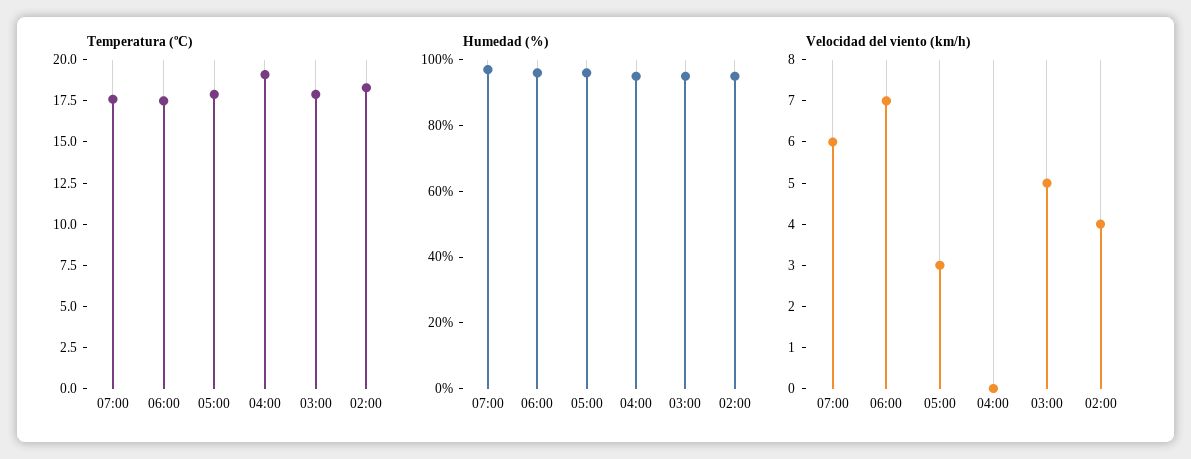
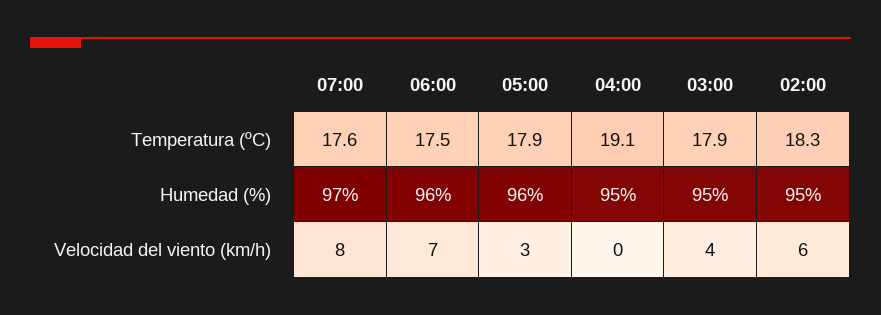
  {
    "Temperatura (ºC)": {
      "07:00": 17.6,
      "06:00": 17.5,
      "05:00": 17.9,
      "04:00": 19.1,
      "03:00": 17.9,
      "02:00": 18.3
    },
    "Humedad (%)": {
      "07:00": 97,
      "06:00": 96,
      "05:00": 96,
      "04:00": 95,
      "03:00": 95,
      "02:00": 95
    },
    "Velocidad del viento (km/h)": {
-     "07:00": 6,
+     "07:00": 8,
      "06:00": 7,
      "05:00": 3,
      "04:00": 0,
-     "03:00": 5,
+     "03:00": 4,
-     "02:00": 4
+     "02:00": 6
    }
  }

